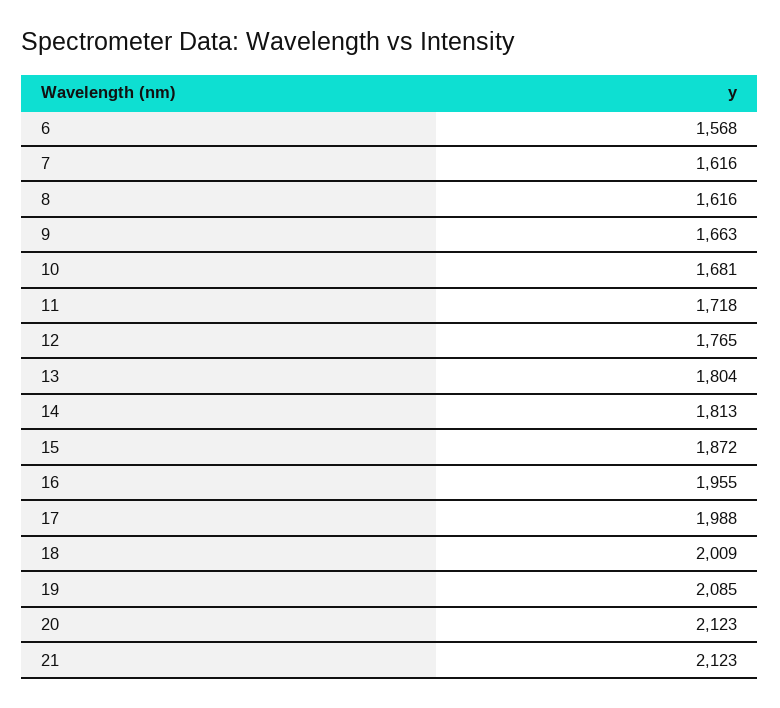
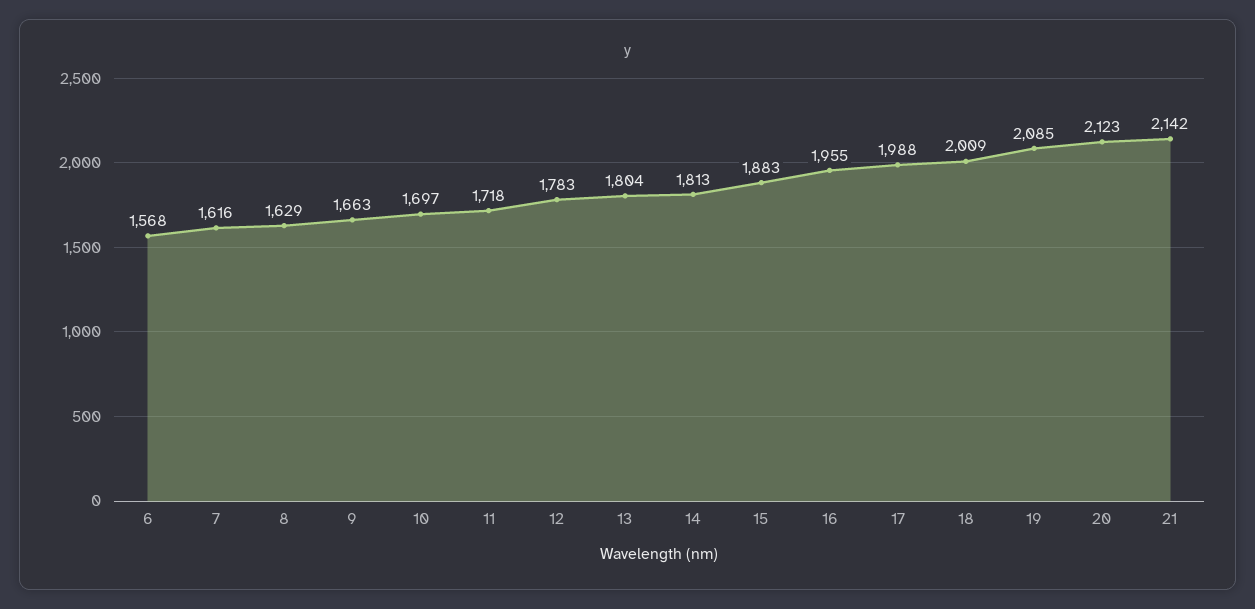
  {
    "6": 1568,
    "7": 1616,
-   "8": 1616,
+   "8": 1629,
    "9": 1663,
-   "10": 1681,
+   "10": 1697,
    "11": 1718,
-   "12": 1765,
+   "12": 1783,
    "13": 1804,
    "14": 1813,
-   "15": 1872,
+   "15": 1883,
    "16": 1955,
    "17": 1988,
    "18": 2009,
    "19": 2085,
    "20": 2123,
-   "21": 2123
+   "21": 2142
  }

